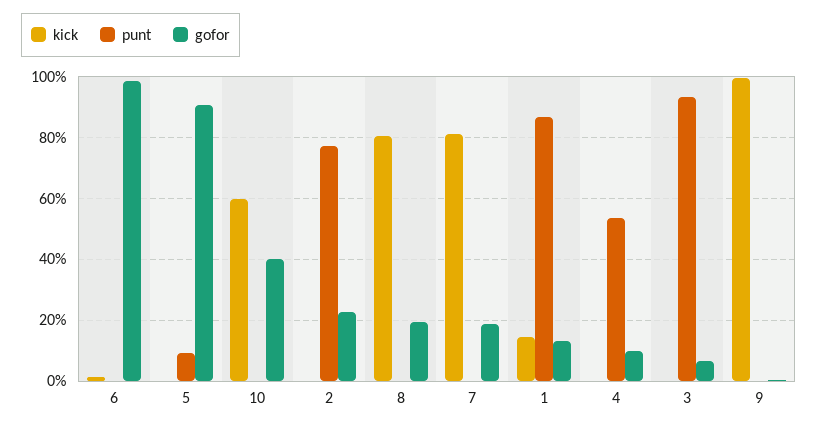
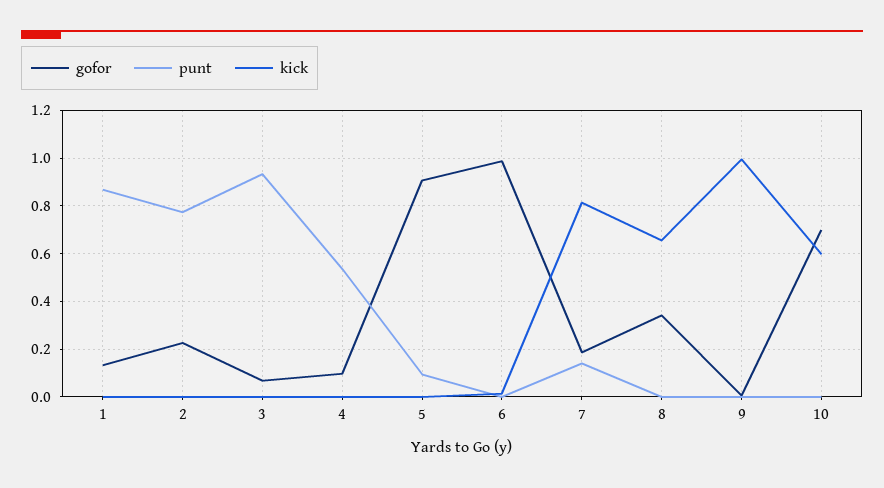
  {
    "kick": {
      "6": 0.02,
      "5": 0,
      "10": 0.6,
      "2": 0,
-     "8": 0.8,
+     "8": 0.65,
      "7": 0.82,
-     "1": 0.14,
+     "1": 0,
      "4": 0,
      "3": 0,
      "9": 1
    },
    "punt": {
      "6": 0,
      "5": 0.1,
      "10": 0,
      "2": 0.78,
      "8": 0,
-     "7": 0,
+     "7": 0.15,
      "1": 0.86,
      "4": 0.54,
      "3": 0.94,
      "9": 0
    },
    "gofor": {
      "6": 0.98,
      "5": 0.9,
-     "10": 0.4,
+     "10": 0.7,
      "2": 0.22,
-     "8": 0.2,
+     "8": 0.35,
      "7": 0.18,
      "1": 0.14,
      "4": 0.1,
      "3": 0.06,
      "9": 0
    }
  }

